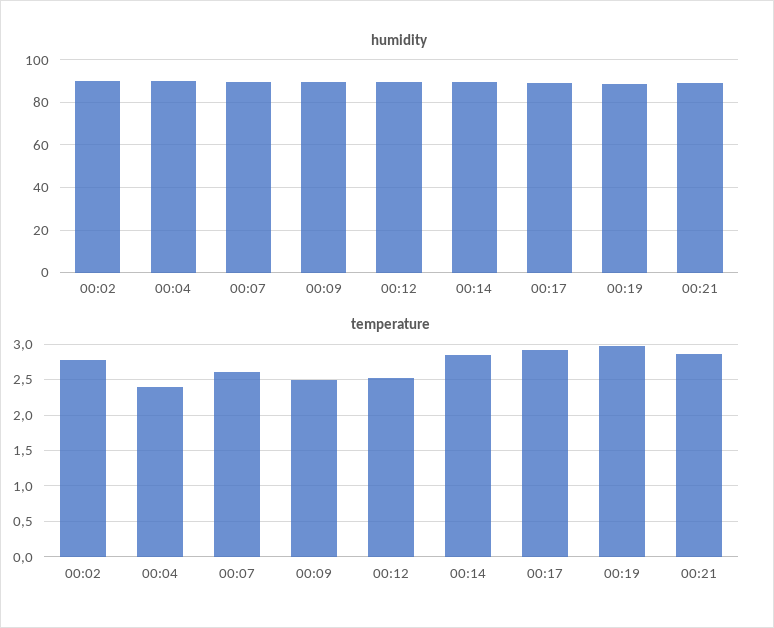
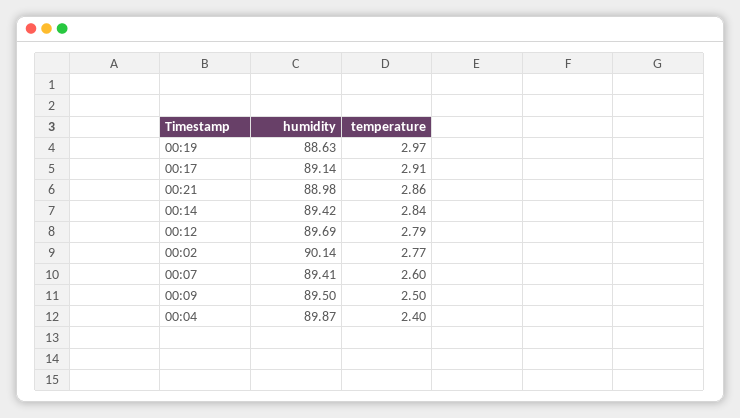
  {
    "humidity": {
      "00:02": 90.14,
      "00:04": 89.87,
      "00:07": 89.41,
      "00:09": 89.5,
      "00:12": 89.69,
      "00:14": 89.42,
      "00:17": 89.14,
      "00:19": 88.63,
      "00:21": 88.98
    },
    "temperature": {
      "00:02": 2.77,
      "00:04": 2.4,
      "00:07": 2.6,
      "00:09": 2.5,
-     "00:12": 2.5,
+     "00:12": 2.79,
      "00:14": 2.84,
      "00:17": 2.91,
      "00:19": 2.97,
      "00:21": 2.86
    }
  }

